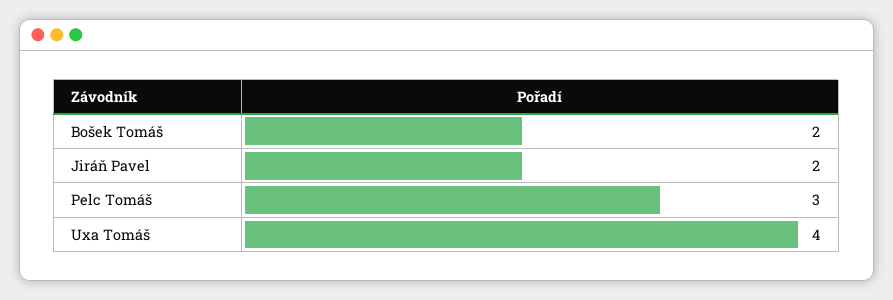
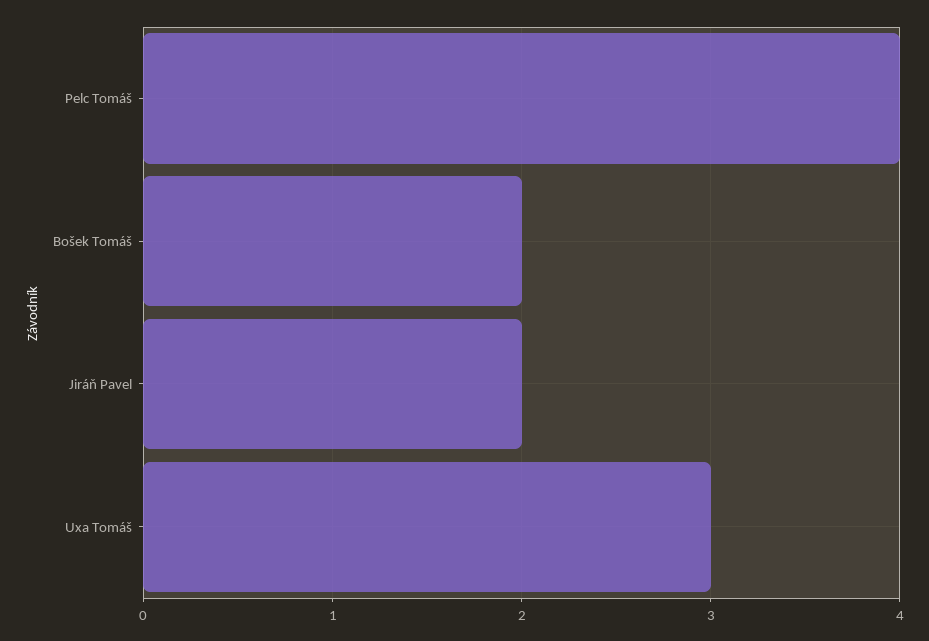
  {
    "Bošek Tomáš": 2,
    "Jiráň Pavel": 2,
-   "Pelc Tomáš": 3,
+   "Pelc Tomáš": 4,
-   "Uxa Tomáš": 4
+   "Uxa Tomáš": 3
  }

